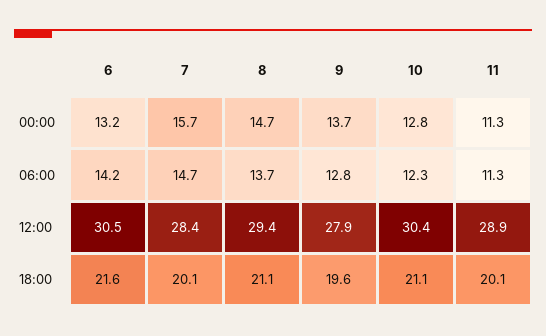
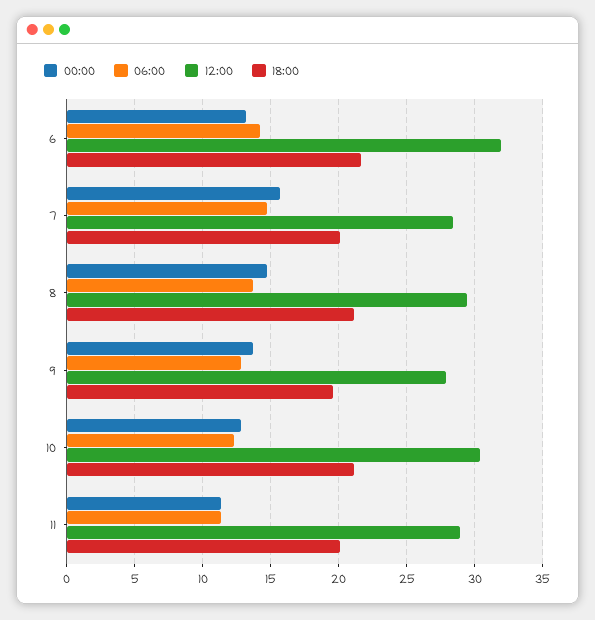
  {
    "00:00": {
      "6": 13.2,
      "7": 15.7,
      "8": 14.7,
      "9": 13.7,
      "10": 12.8,
      "11": 11.3
    },
    "06:00": {
      "6": 14.2,
      "7": 14.7,
      "8": 13.7,
      "9": 12.8,
      "10": 12.3,
      "11": 11.3
    },
    "12:00": {
-     "6": 30.5,
+     "6": 32,
      "7": 28.4,
      "8": 29.4,
      "9": 27.9,
      "10": 30.4,
      "11": 28.9
    },
    "18:00": {
      "6": 21.6,
      "7": 20.1,
      "8": 21.1,
      "9": 19.6,
      "10": 21.1,
      "11": 20.1
    }
  }

